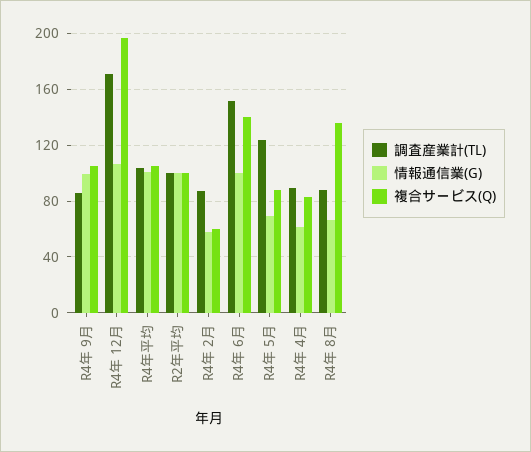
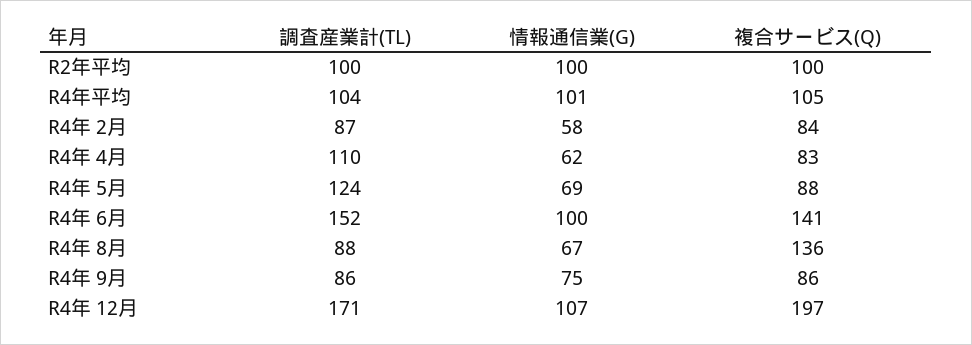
  {
    "調査産業計(TL)": {
      "R4年 9月": 86,
      "R4年 12月": 171,
      "R4年平均": 104,
      "R2年平均": 100,
      "R4年 2月": 87,
      "R4年 6月": 152,
      "R4年 5月": 124,
-     "R4年 4月": 90,
+     "R4年 4月": 110,
      "R4年 8月": 88
    },
    "情報通信業(G)": {
-     "R4年 9月": 100,
+     "R4年 9月": 75,
      "R4年 12月": 107,
      "R4年平均": 101,
      "R2年平均": 100,
      "R4年 2月": 58,
      "R4年 6月": 100,
      "R4年 5月": 69,
      "R4年 4月": 62,
      "R4年 8月": 67
    },
    "複合サービス(Q)": {
-     "R4年 9月": 105,
+     "R4年 9月": 86,
      "R4年 12月": 197,
      "R4年平均": 105,
      "R2年平均": 100,
-     "R4年 2月": 60,
+     "R4年 2月": 84,
      "R4年 6月": 141,
      "R4年 5月": 88,
      "R4年 4月": 83,
      "R4年 8月": 136
    }
  }

